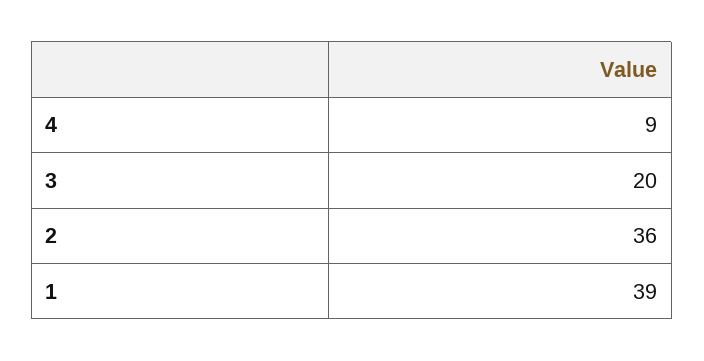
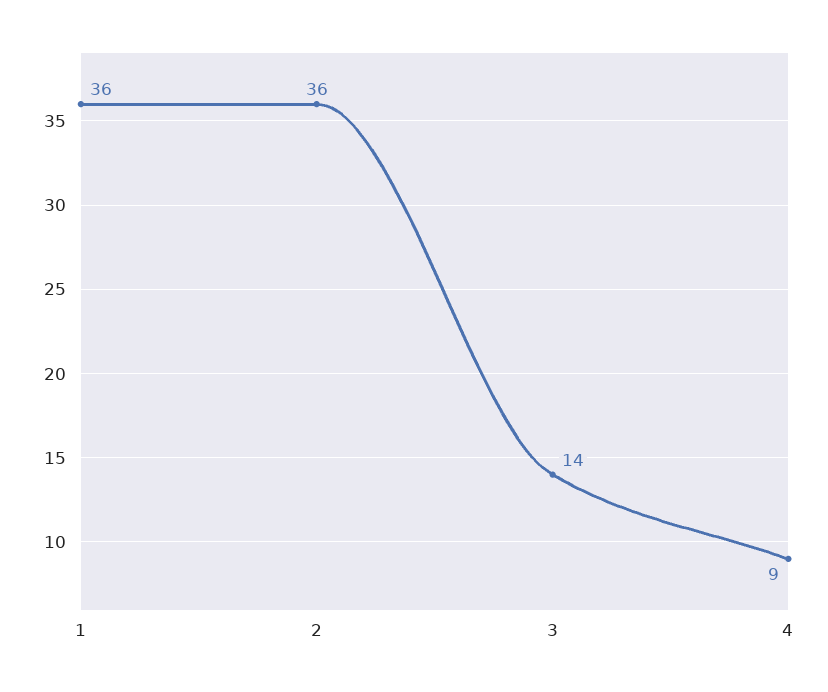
  {
    "4": 9,
-   "3": 20,
+   "3": 14,
    "2": 36,
-   "1": 39
+   "1": 36
  }

